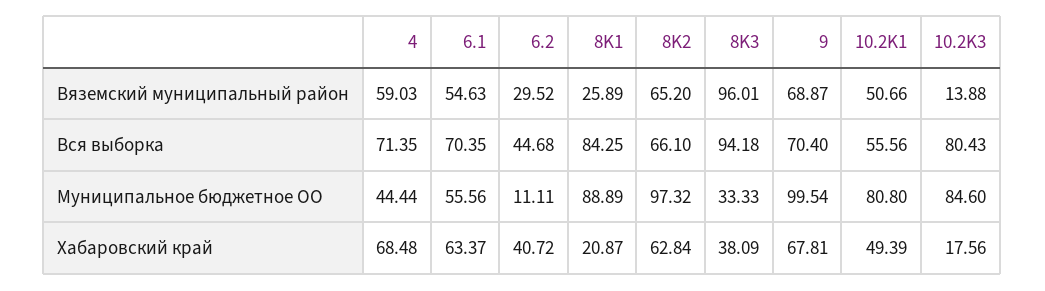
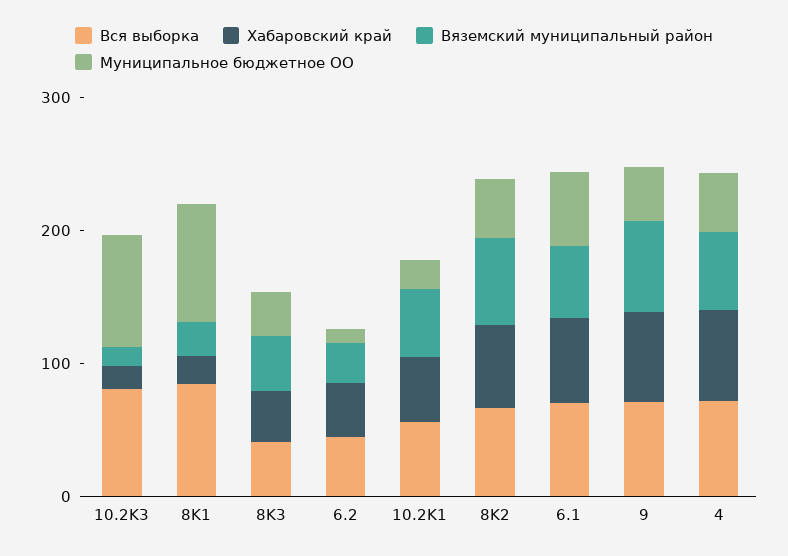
  {
    "Вяземский муниципальный район": {
      "4": 59.03,
      "6.1": 54.63,
      "6.2": 29.52,
      "8K1": 25.89,
      "8K2": 65.2,
-     "8K3": 96.01,
+     "8K3": 40,
      "9": 68.87,
      "10.2K1": 50.66,
      "10.2K3": 13.88
    },
    "Вся выборка": {
      "4": 71.35,
      "6.1": 70.35,
      "6.2": 44.68,
      "8K1": 84.25,
      "8K2": 66.1,
-     "8K3": 94.18,
+     "8K3": 40,
      "9": 70.4,
      "10.2K1": 55.56,
      "10.2K3": 80.43
    },
    "Муниципальное бюджетное ОО": {
      "4": 44.44,
      "6.1": 55.56,
      "6.2": 11.11,
      "8K1": 88.89,
-     "8K2": 97.32,
+     "8K2": 40,
      "8K3": 33.33,
-     "9": 99.54,
+     "9": 40,
-     "10.2K1": 80.8,
+     "10.2K1": 20,
      "10.2K3": 84.6
    },
    "Хабаровский край": {
      "4": 68.48,
      "6.1": 63.37,
      "6.2": 40.72,
      "8K1": 20.87,
      "8K2": 62.84,
      "8K3": 38.09,
      "9": 67.81,
      "10.2K1": 49.39,
      "10.2K3": 17.56
    }
  }

